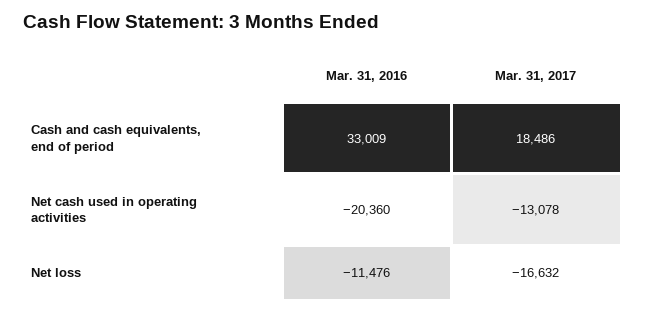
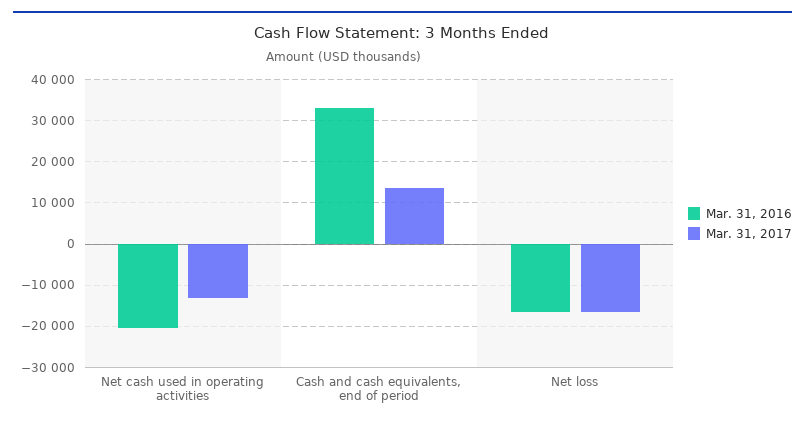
  {
    "Mar. 31, 2016": {
      "Cash and cash equivalents, end of period": 33009,
      "Net cash used in operating activities": -20360,
-     "Net loss": -11476
+     "Net loss": -16000
    },
    "Mar. 31, 2017": {
-     "Cash and cash equivalents, end of period": 18486,
+     "Cash and cash equivalents, end of period": 14000,
      "Net cash used in operating activities": -13078,
      "Net loss": -16632
    }
  }

